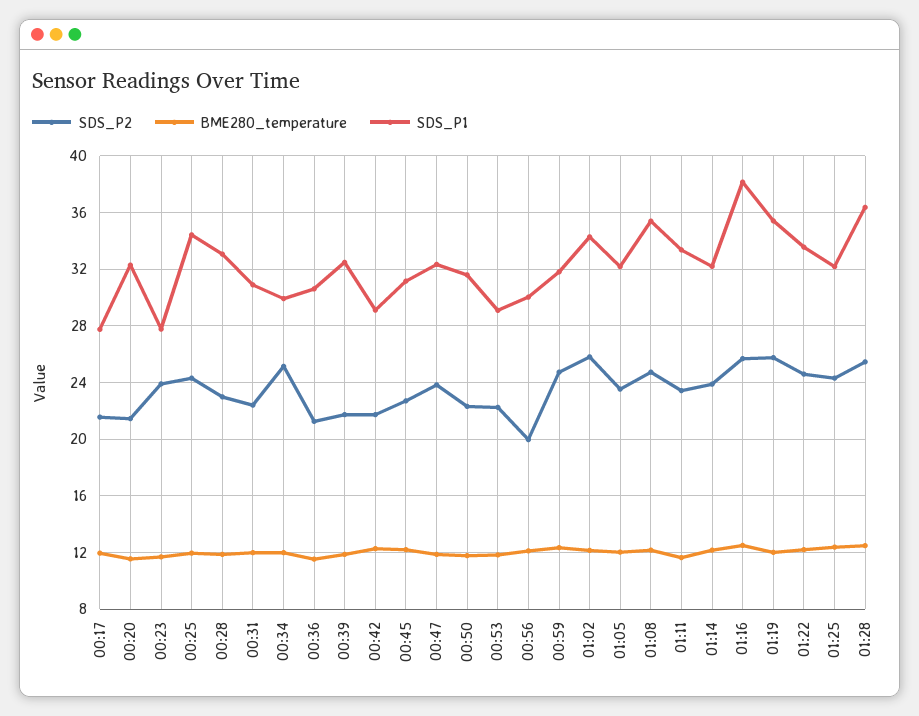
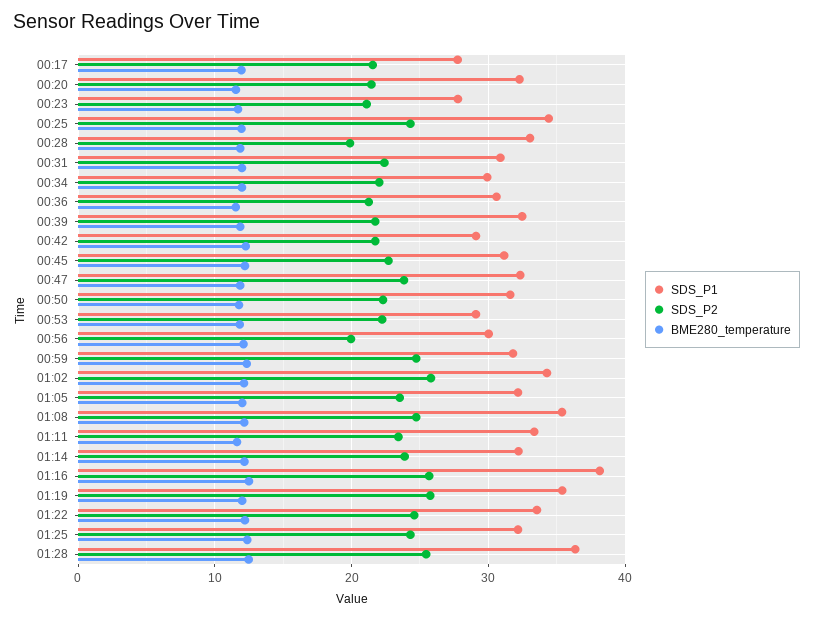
  {
    "SDS_P2": {
      "00:17": 21.5,
      "00:20": 21.5,
-     "00:23": 24,
+     "00:23": 21,
      "00:25": 24.5,
-     "00:28": 23,
+     "00:28": 20,
      "00:31": 22.5,
-     "00:34": 25,
+     "00:34": 22,
      "00:36": 21.5,
      "00:39": 21.5,
      "00:42": 21.5,
      "00:45": 22.5,
      "00:47": 24,
      "00:50": 22.5,
      "00:53": 22,
      "00:56": 20,
      "00:59": 24.5,
      "01:02": 26,
      "01:05": 23.5,
      "01:08": 24.5,
      "01:11": 23.5,
      "01:14": 24,
      "01:16": 25.5,
      "01:19": 26,
      "01:22": 24.5,
      "01:25": 24.5,
      "01:28": 25.5
    },
    "BME280_temperature": {
      "00:17": 12,
      "00:20": 11.5,
      "00:23": 11.5,
      "00:25": 12,
      "00:28": 12,
      "00:31": 12,
      "00:34": 12,
      "00:36": 11.5,
      "00:39": 12,
      "00:42": 12.5,
      "00:45": 12,
      "00:47": 12,
      "00:50": 12,
      "00:53": 12,
      "00:56": 12,
      "00:59": 12.5,
      "01:02": 12,
      "01:05": 12,
      "01:08": 12,
      "01:11": 11.5,
      "01:14": 12,
      "01:16": 12.5,
      "01:19": 12,
      "01:22": 12,
      "01:25": 12.5,
      "01:28": 12.5
    },
    "SDS_P1": {
      "00:17": 28,
      "00:20": 32.5,
      "00:23": 28,
      "00:25": 34.5,
      "00:28": 33,
      "00:31": 31,
      "00:34": 30,
      "00:36": 30.5,
      "00:39": 32.5,
      "00:42": 29,
      "00:45": 31,
      "00:47": 32.5,
      "00:50": 31.5,
      "00:53": 29,
      "00:56": 30,
      "00:59": 32,
      "01:02": 34.5,
      "01:05": 32,
      "01:08": 35.5,
      "01:11": 33.5,
      "01:14": 32,
      "01:16": 38,
      "01:19": 35.5,
      "01:22": 33.5,
      "01:25": 32,
      "01:28": 36.5
    }
  }

